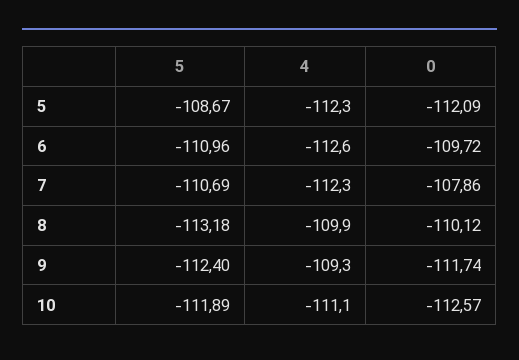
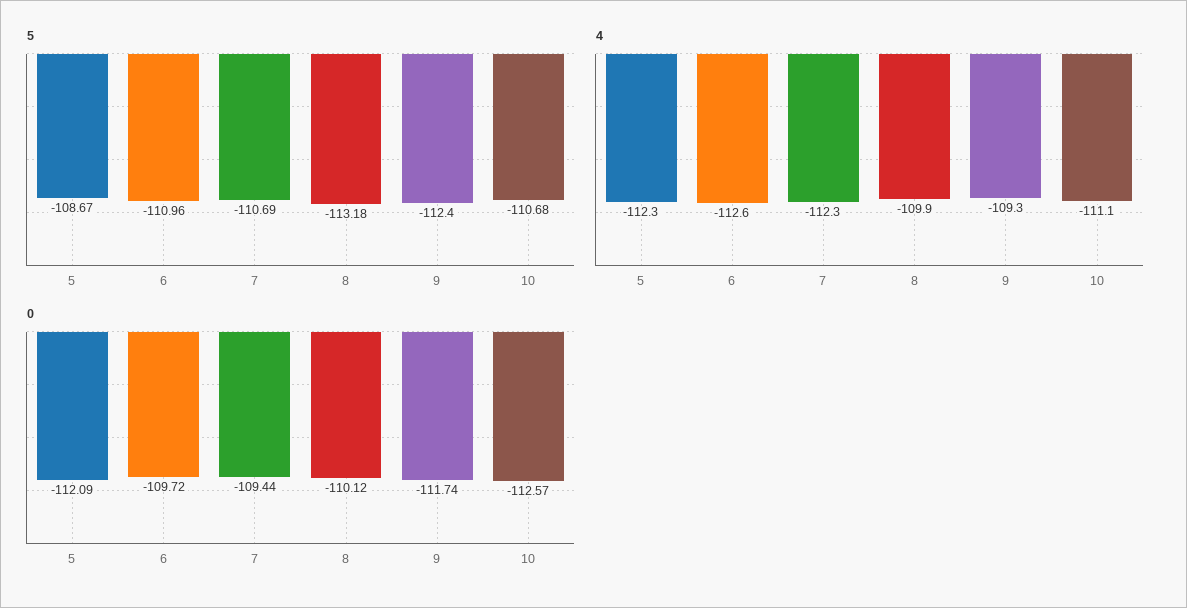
  {
    "5": {
      "5": -108.67,
      "6": -110.96,
      "7": -110.69,
      "8": -113.18,
      "9": -112.4,
-     "10": -111.89
+     "10": -110.68
    },
    "4": {
      "5": -112.3,
      "6": -112.6,
      "7": -112.3,
      "8": -109.9,
      "9": -109.3,
      "10": -111.1
    },
    "0": {
      "5": -112.09,
      "6": -109.72,
-     "7": -107.86,
+     "7": -109.44,
      "8": -110.12,
      "9": -111.74,
      "10": -112.57
    }
  }

